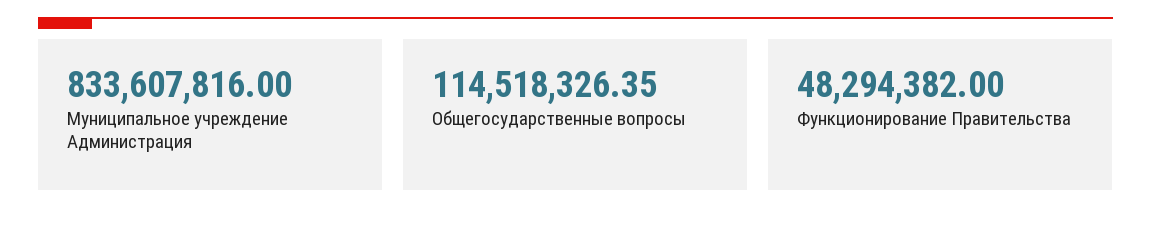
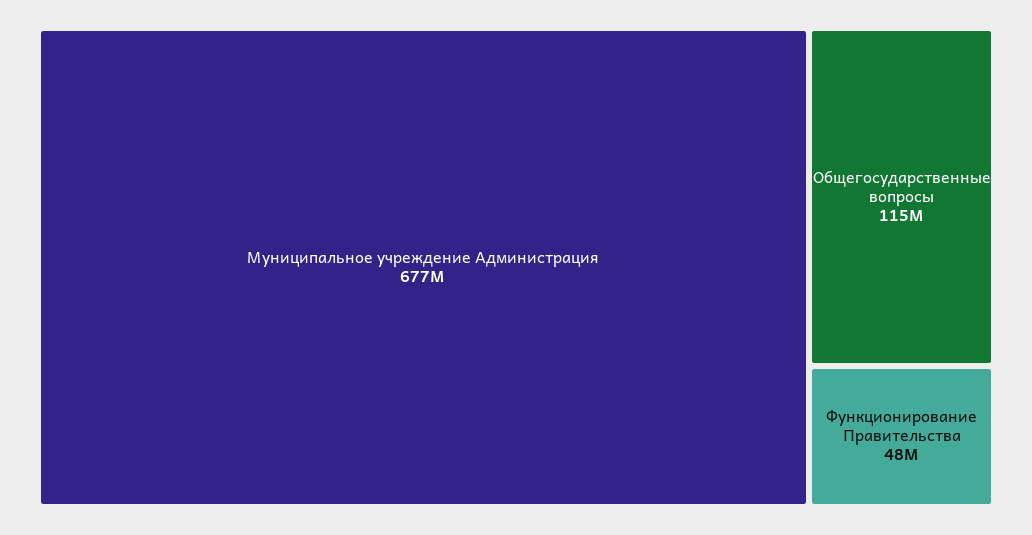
  {
-   "Муниципальное учреждение Администрация": 833607816,
+   "Муниципальное учреждение Администрация": 677000000,
    "Общегосударственные вопросы": 114518326.35,
    "Функционирование Правительства": 48294382
  }

